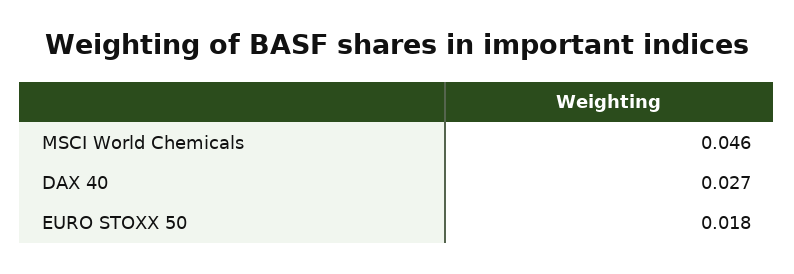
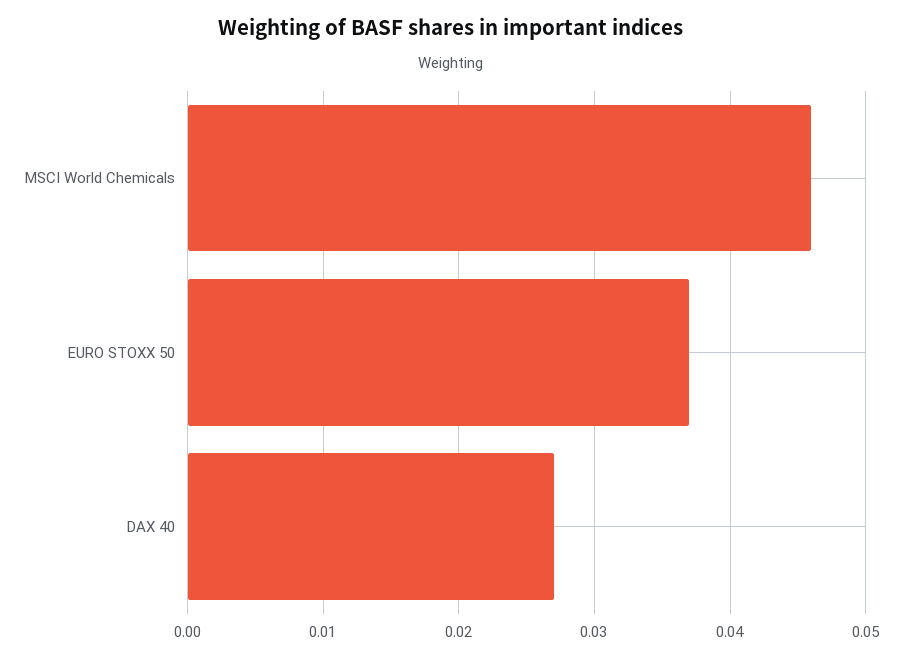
  {
    "MSCI World Chemicals": 0.046,
    "DAX 40": 0.027,
-   "EURO STOXX 50": 0.018
+   "EURO STOXX 50": 0.037
  }

